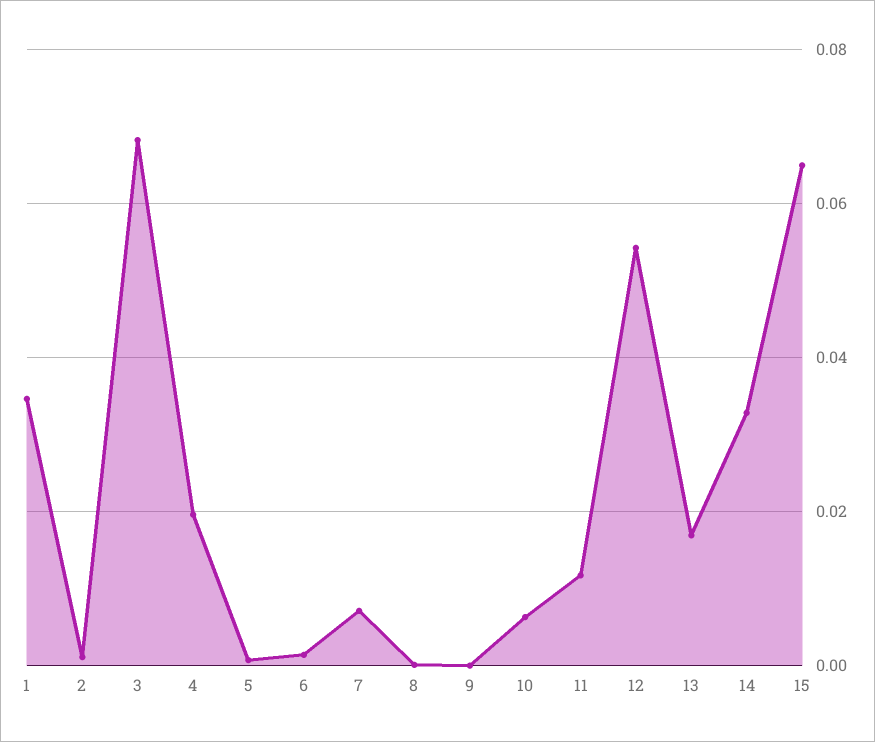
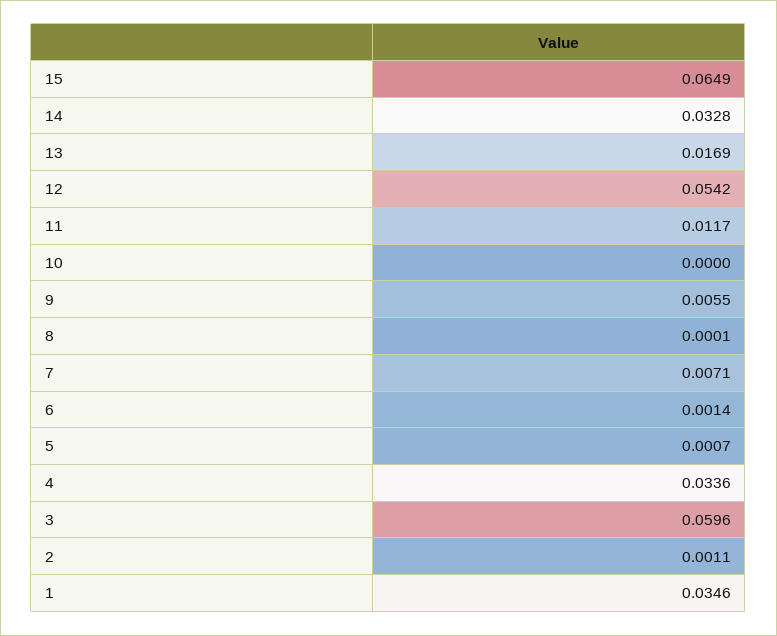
  {
    "1": 0.0346,
    "2": 0.0011,
-   "3": 0.068,
+   "3": 0.0596,
-   "4": 0.02,
+   "4": 0.0336,
    "5": 0.0007,
    "6": 0.0014,
    "7": 0.0071,
    "8": 0.0001,
-   "9": 0,
+   "9": 0.0055,
-   "10": 0.006,
+   "10": 0,
    "11": 0.0117,
    "12": 0.0542,
    "13": 0.0169,
    "14": 0.0328,
    "15": 0.0649
  }

